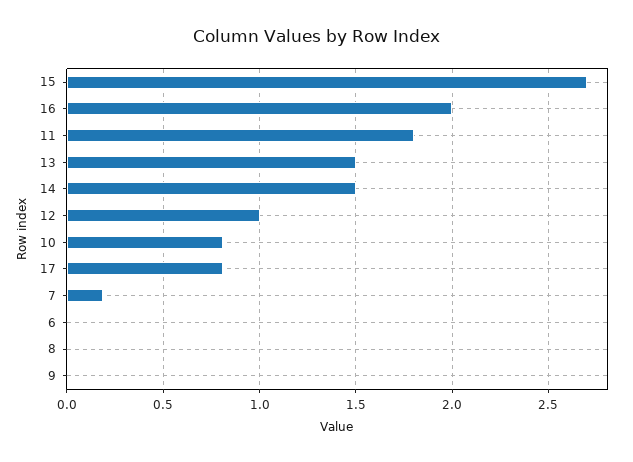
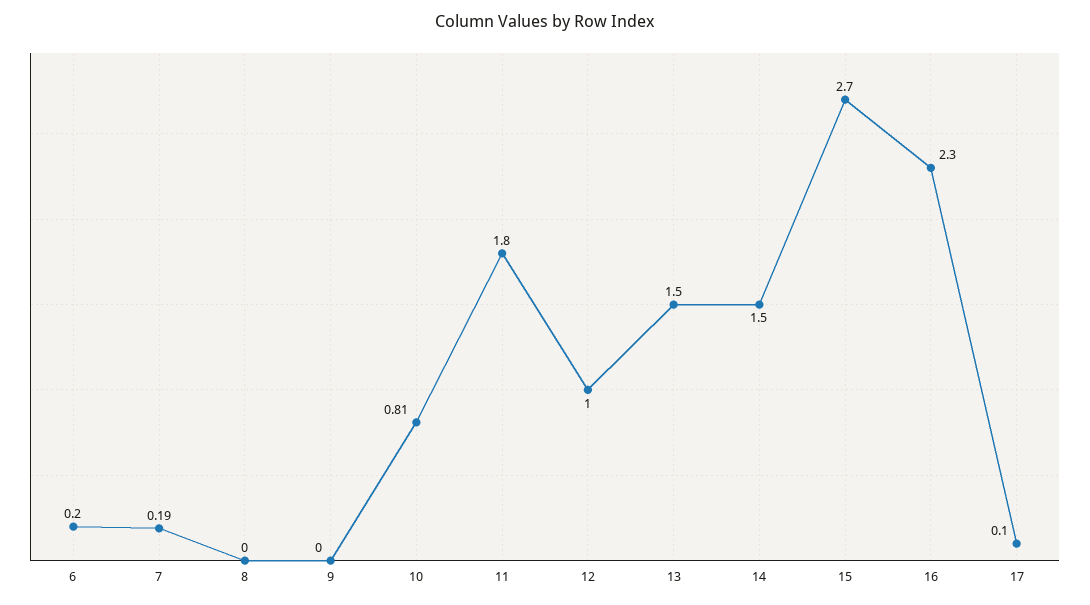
  {
    "15": 2.7,
-   "16": 2,
+   "16": 2.3,
    "11": 1.8,
    "13": 1.5,
    "14": 1.5,
    "12": 1,
    "10": 0.81,
-   "17": 0.8,
+   "17": 0.1,
    "7": 0.19,
-   "6": 0,
+   "6": 0.2,
    "8": 0,
    "9": 0
  }

